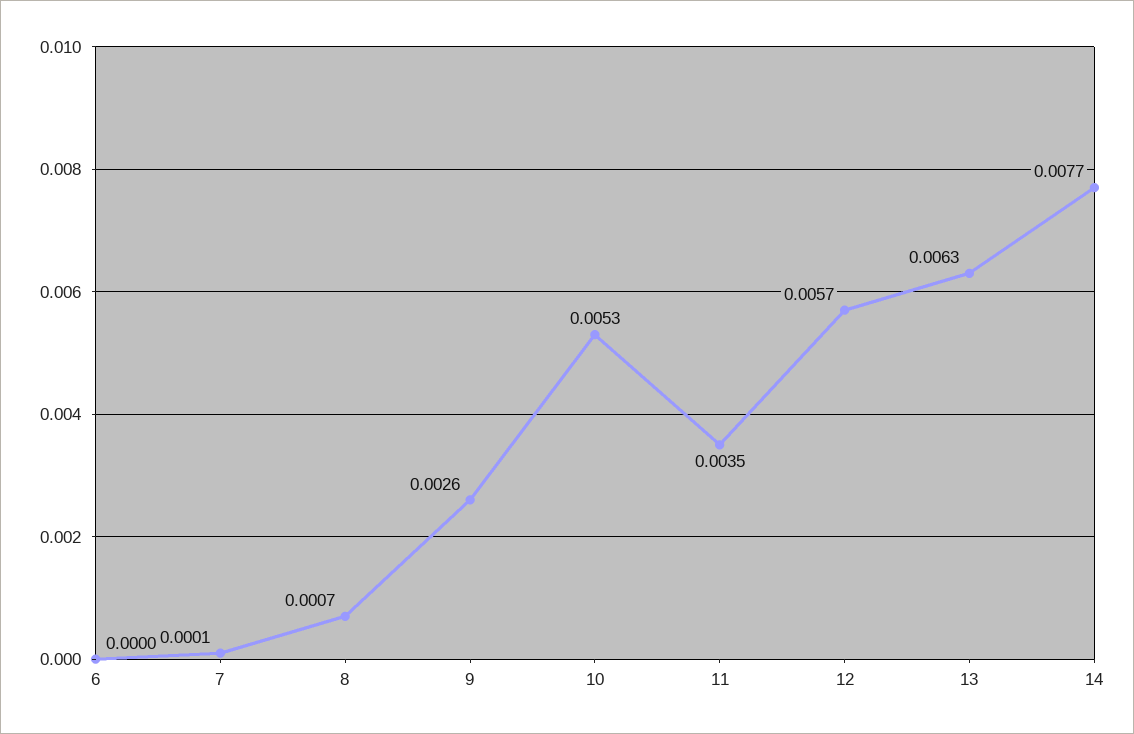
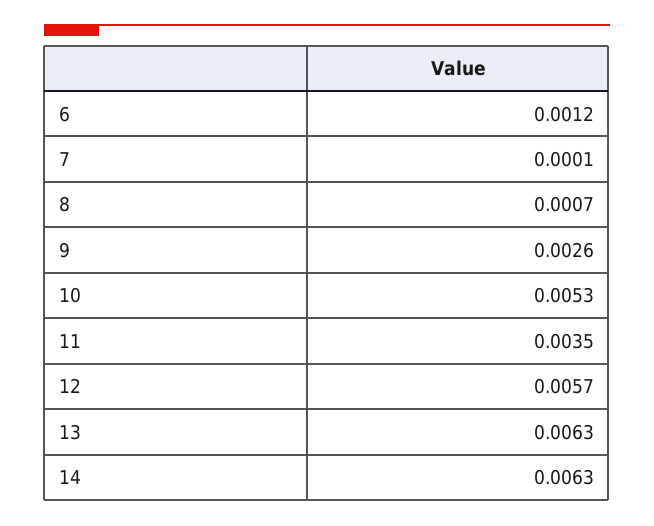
  {
-   "6": 0,
+   "6": 0.0012,
    "7": 0.0001,
    "8": 0.0007,
    "9": 0.0026,
    "10": 0.0053,
    "11": 0.0035,
    "12": 0.0057,
    "13": 0.0063,
-   "14": 0.0077
+   "14": 0.0063
  }

